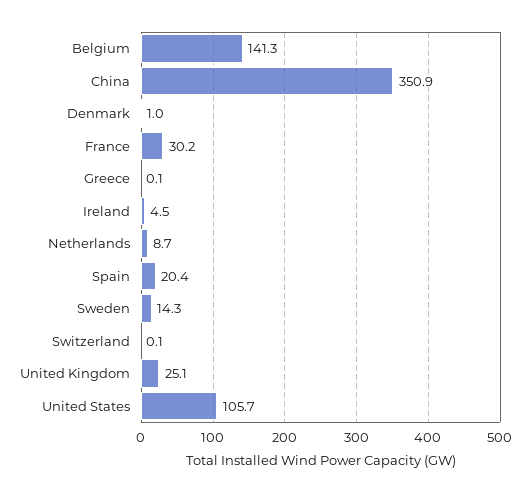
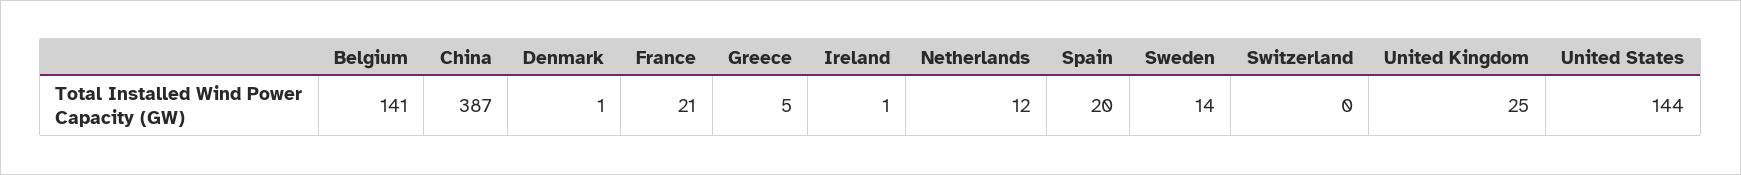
  {
    "Belgium": 141.3,
-   "China": 350.9,
+   "China": 387,
    "Denmark": 1,
-   "France": 30.2,
+   "France": 21,
-   "Greece": 0.1,
+   "Greece": 5,
-   "Ireland": 4.5,
+   "Ireland": 1,
-   "Netherlands": 8.7,
+   "Netherlands": 12,
    "Spain": 20.4,
    "Sweden": 14.3,
    "Switzerland": 0.1,
    "United Kingdom": 25.1,
-   "United States": 105.7
+   "United States": 144
  }

